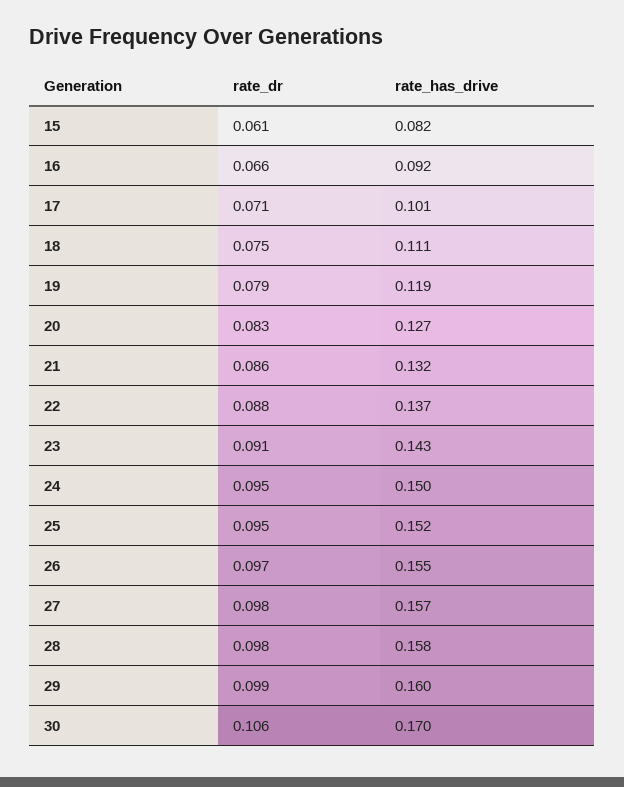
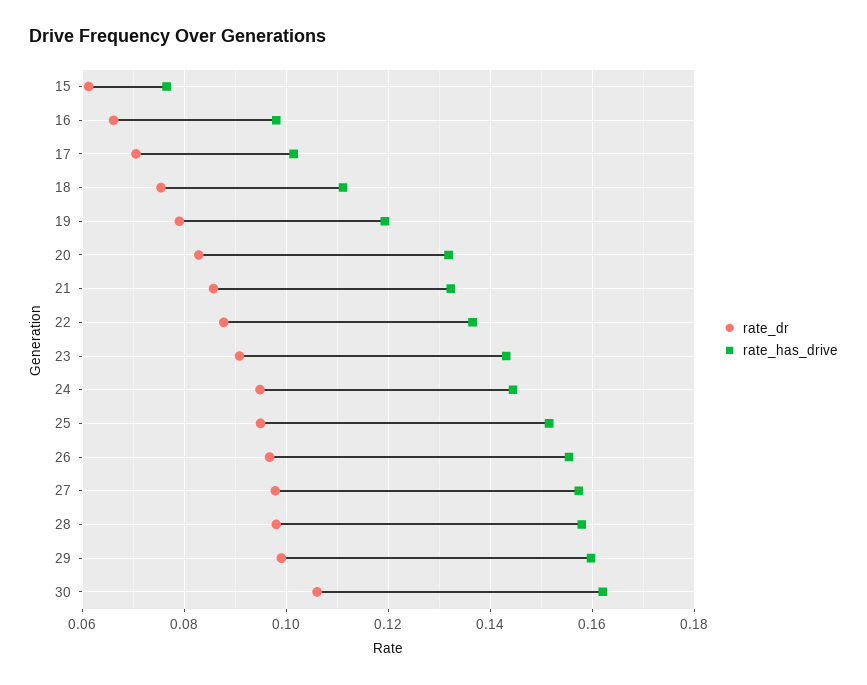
  {
    "rate_dr": {
      "15": 0.061,
      "16": 0.066,
      "17": 0.071,
      "18": 0.075,
      "19": 0.079,
      "20": 0.083,
      "21": 0.086,
      "22": 0.088,
      "23": 0.091,
      "24": 0.095,
      "25": 0.095,
      "26": 0.097,
      "27": 0.098,
      "28": 0.098,
      "29": 0.099,
      "30": 0.106
    },
    "rate_has_drive": {
-     "15": 0.082,
+     "15": 0.076,
-     "16": 0.092,
+     "16": 0.098,
      "17": 0.101,
      "18": 0.111,
      "19": 0.119,
-     "20": 0.127,
+     "20": 0.132,
      "21": 0.132,
      "22": 0.137,
      "23": 0.143,
-     "24": 0.15,
+     "24": 0.144,
      "25": 0.152,
      "26": 0.155,
      "27": 0.157,
      "28": 0.158,
      "29": 0.16,
-     "30": 0.17
+     "30": 0.162
    }
  }

